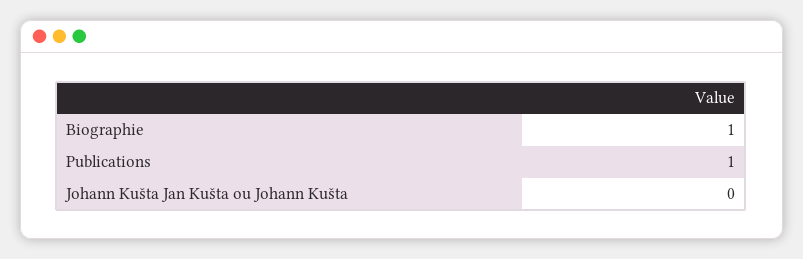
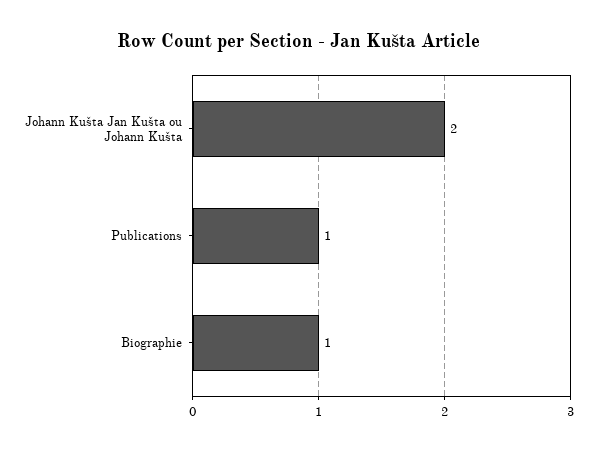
  {
    "Biographie": 1,
    "Publications": 1,
-   "Johann Kušta Jan Kušta ou Johann Kušta": 0
+   "Johann Kušta Jan Kušta ou Johann Kušta": 2
  }

